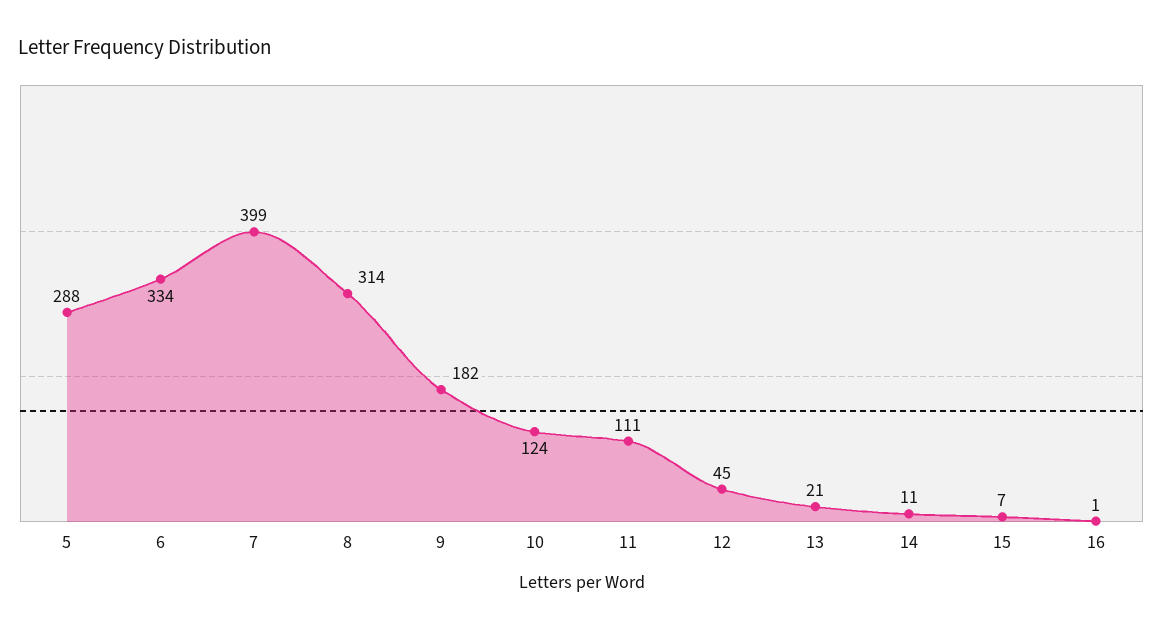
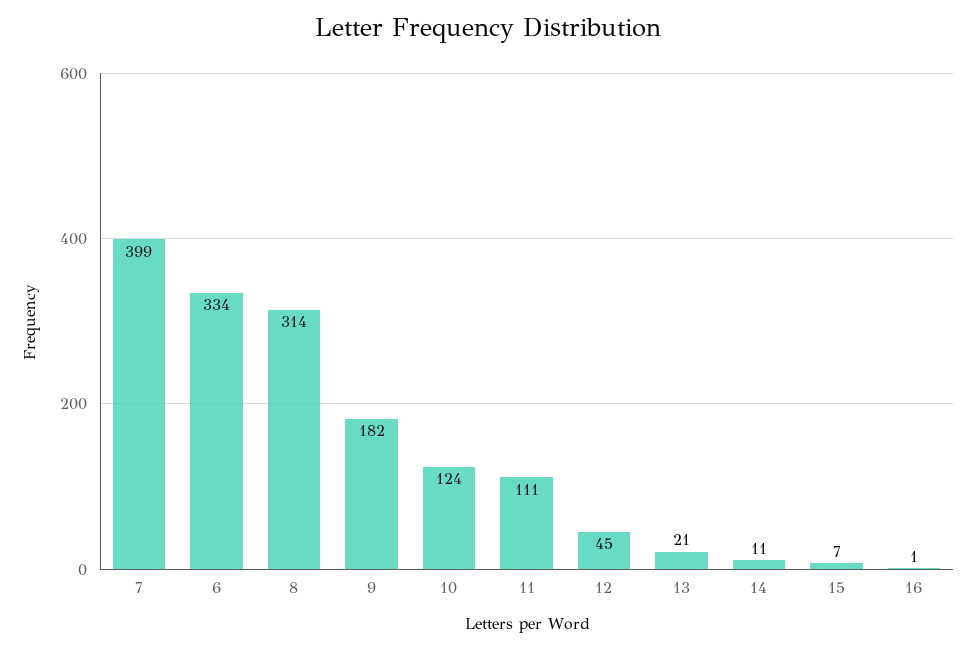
  {
-   "5": 288,
    "6": 334,
    "7": 399,
    "8": 314,
    "9": 182,
    "10": 124,
    "11": 111,
    "12": 45,
    "13": 21,
    "14": 11,
    "15": 7,
    "16": 1
  }

